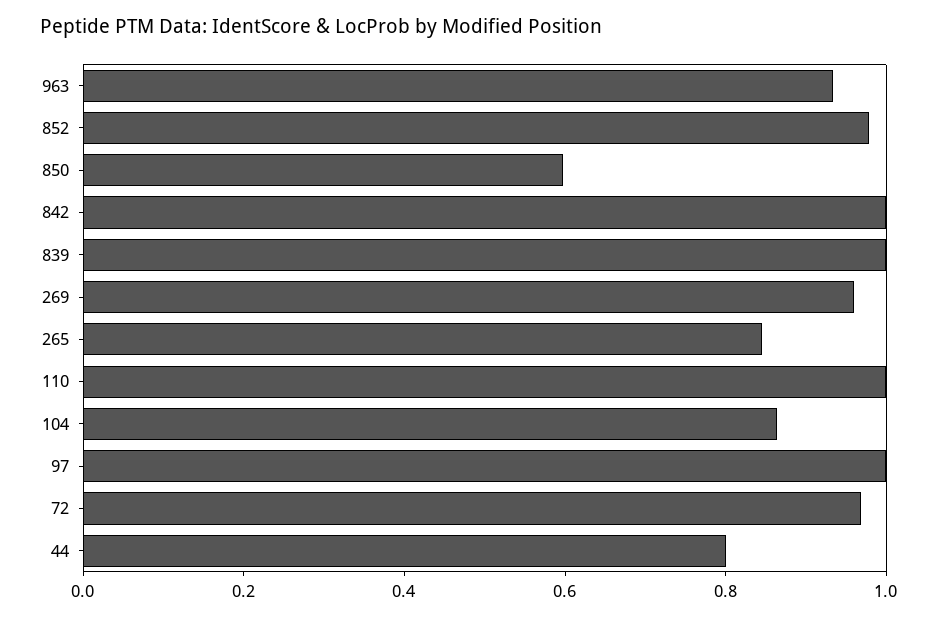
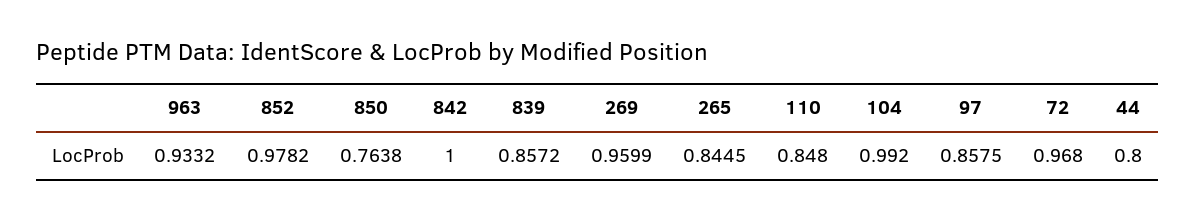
  {
    "963": 0.9332,
    "852": 0.9782,
-   "850": 0.6,
+   "850": 0.7638,
    "842": 1,
-   "839": 1,
+   "839": 0.8572,
    "269": 0.9599,
    "265": 0.8445,
-   "110": 1,
+   "110": 0.848,
-   "104": 0.85,
+   "104": 0.992,
-   "97": 1,
+   "97": 0.8575,
    "72": 0.968,
    "44": 0.8
  }

